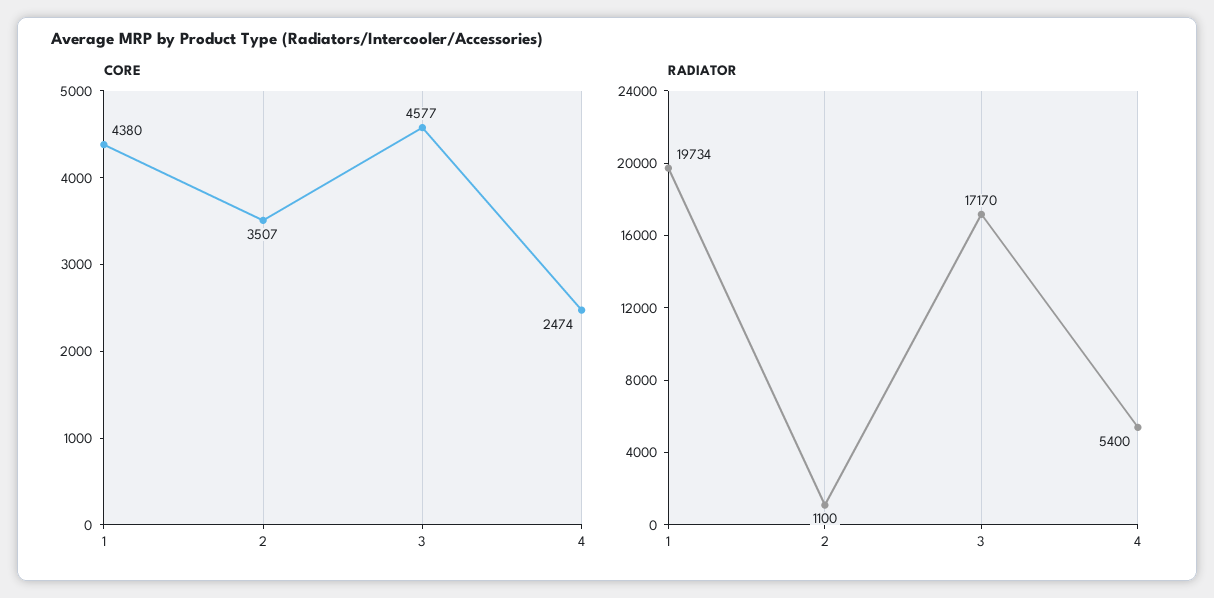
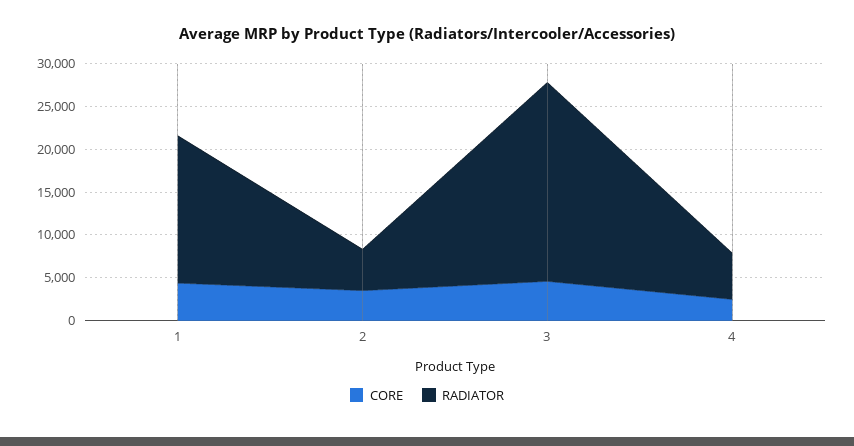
  {
    "CORE": {
      "1": 4380,
      "2": 3507,
      "3": 4577,
      "4": 2474
    },
    "RADIATOR": {
-     "1": 19734,
+     "1": 17000,
-     "2": 1100,
+     "2": 5000,
-     "3": 17170,
+     "3": 23000,
      "4": 5400
    }
  }

